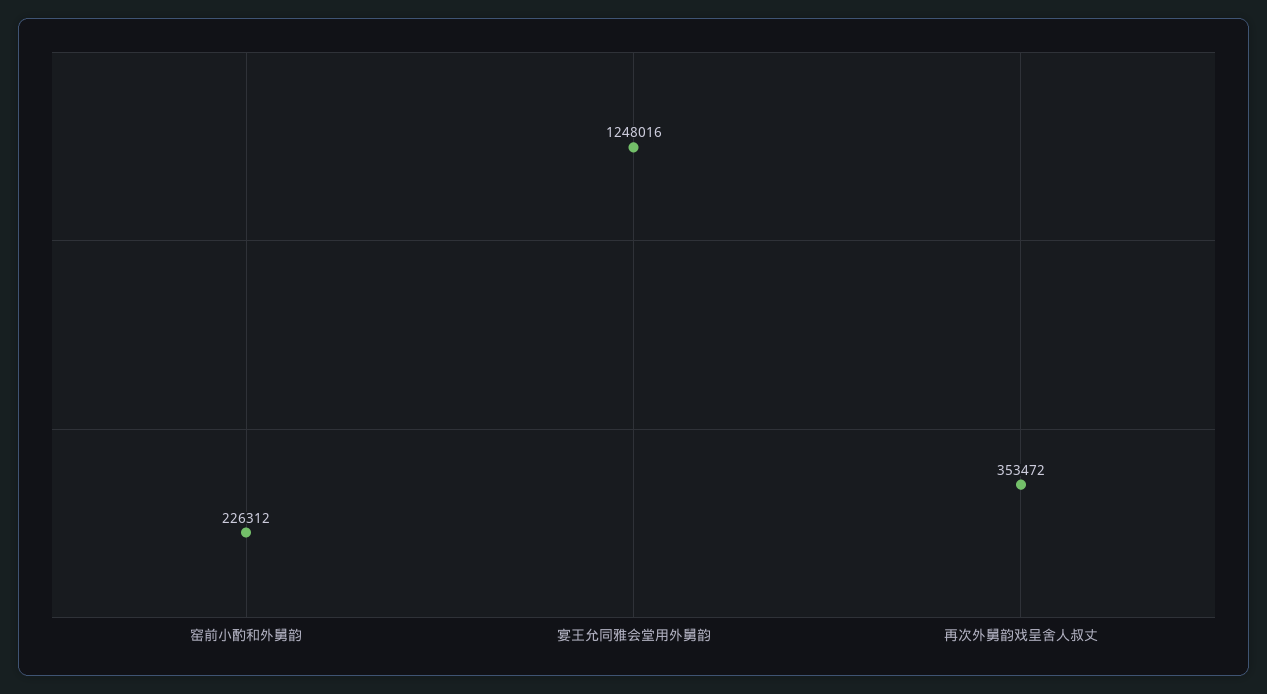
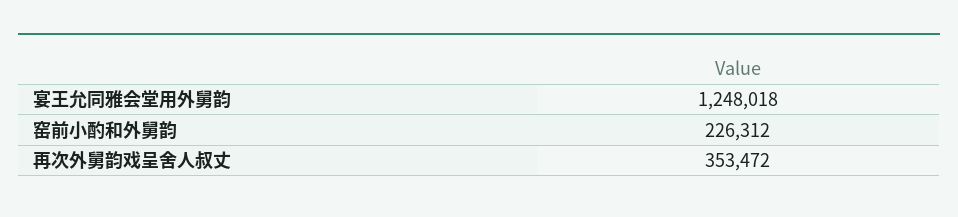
  {
    "窑前小酌和外舅韵": 226312,
-   "宴王允同雅会堂用外舅韵": 1248016,
+   "宴王允同雅会堂用外舅韵": 1248018,
    "再次外舅韵戏呈舍人叔丈": 353472
  }

